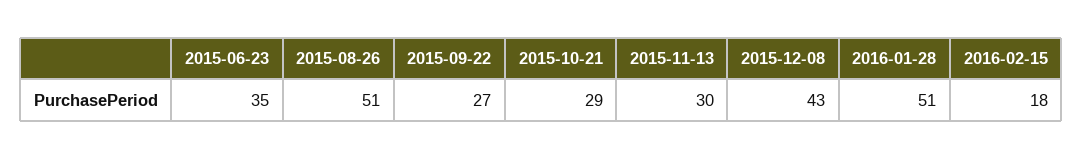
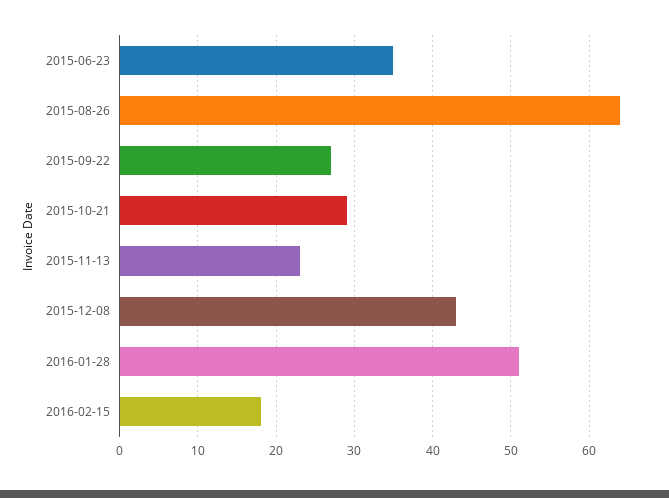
  {
    "2015-06-23": 35,
-   "2015-08-26": 51,
+   "2015-08-26": 64,
    "2015-09-22": 27,
    "2015-10-21": 29,
-   "2015-11-13": 30,
+   "2015-11-13": 23,
    "2015-12-08": 43,
    "2016-01-28": 51,
    "2016-02-15": 18
  }

